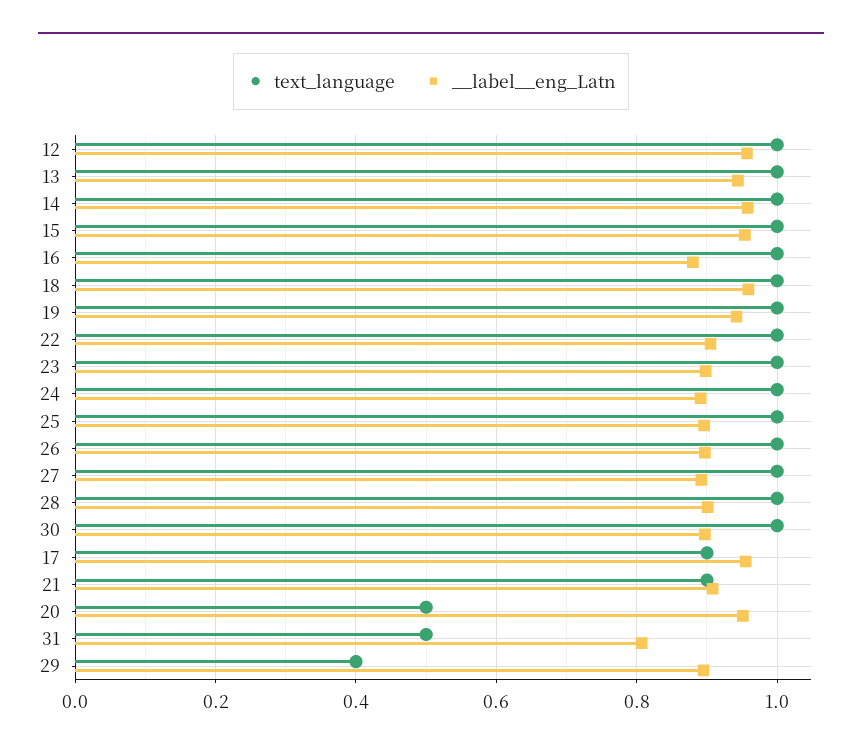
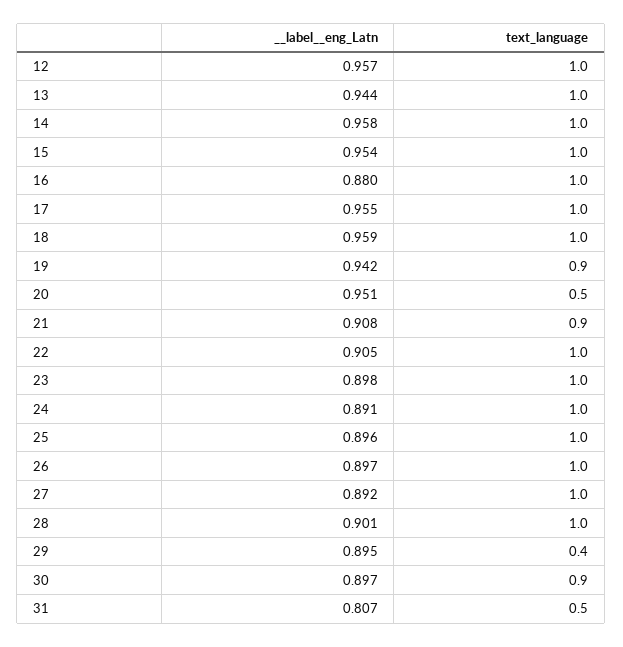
  {
    "text_language": {
      "12": 1,
      "13": 1,
      "14": 1,
      "15": 1,
      "16": 1,
      "18": 1,
-     "19": 1,
+     "19": 0.9,
      "22": 1,
      "23": 1,
      "24": 1,
      "25": 1,
      "26": 1,
      "27": 1,
      "28": 1,
-     "30": 1,
+     "30": 0.9,
-     "17": 0.9,
+     "17": 1,
      "21": 0.9,
      "20": 0.5,
      "31": 0.5,
      "29": 0.4
    },
    "__label__eng_Latn": {
      "12": 0.957,
      "13": 0.944,
      "14": 0.958,
      "15": 0.954,
      "16": 0.88,
      "18": 0.959,
      "19": 0.942,
      "22": 0.905,
      "23": 0.898,
      "24": 0.891,
      "25": 0.896,
      "26": 0.897,
      "27": 0.892,
      "28": 0.901,
      "30": 0.897,
      "17": 0.955,
      "21": 0.908,
      "20": 0.951,
      "31": 0.807,
      "29": 0.895
    }
  }

